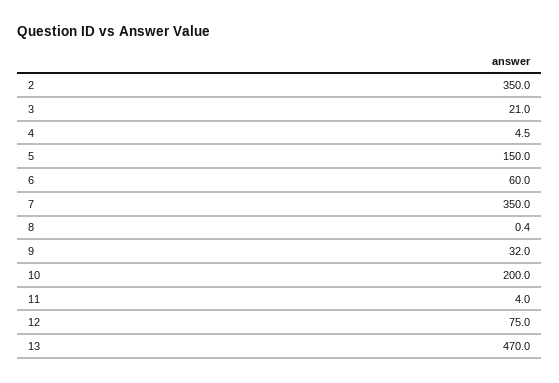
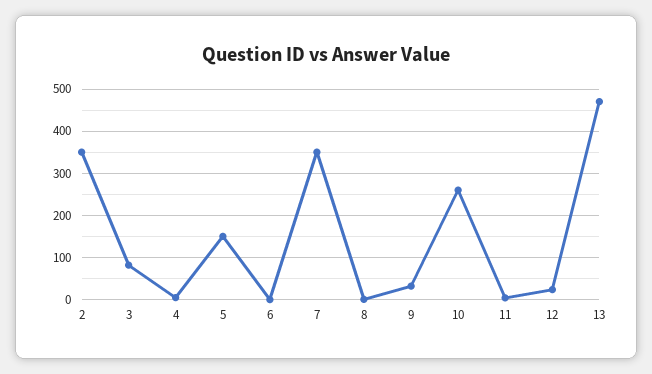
  {
    "2": 350,
-   "3": 21,
+   "3": 80,
    "4": 4.5,
    "5": 150,
-   "6": 60,
+   "6": 0,
    "7": 350,
    "8": 0.4,
    "9": 32,
-   "10": 200,
+   "10": 260,
    "11": 4,
-   "12": 75,
+   "12": 20,
    "13": 470
  }

